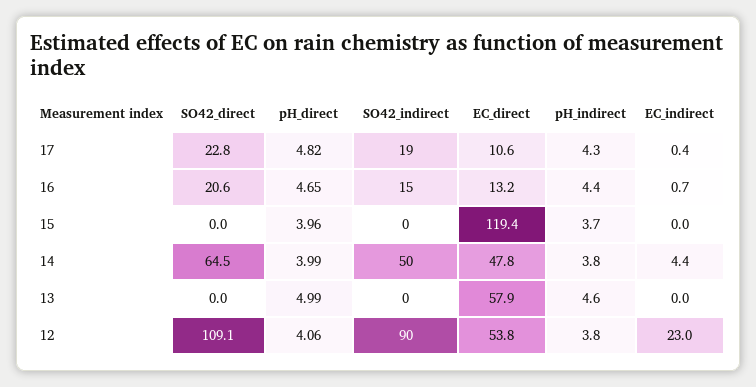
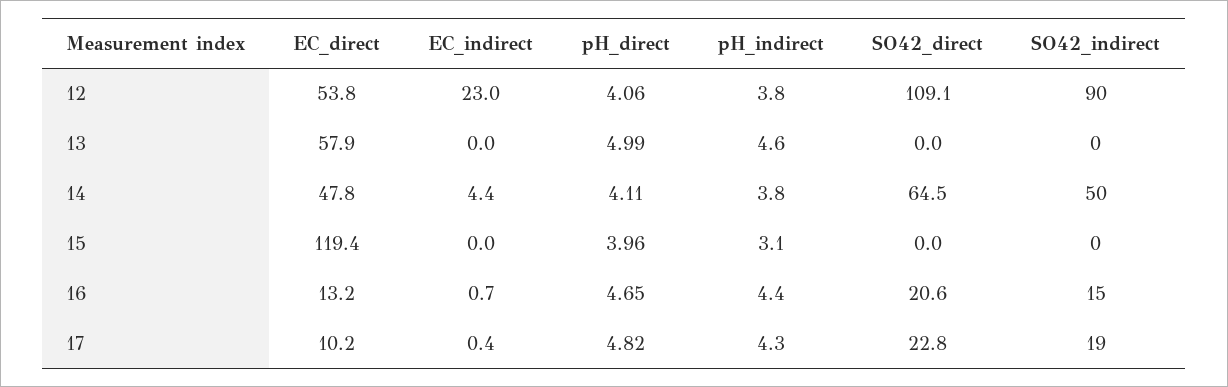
  {
    "SO42_direct": {
      "17": 22.8,
      "16": 20.6,
      "15": 0,
      "14": 64.5,
      "13": 0,
      "12": 109.1
    },
    "pH_direct": {
      "17": 4.82,
      "16": 4.65,
      "15": 3.96,
-     "14": 3.99,
+     "14": 4.11,
      "13": 4.99,
      "12": 4.06
    },
    "SO42_indirect": {
      "17": 19,
      "16": 15,
      "15": 0,
      "14": 50,
      "13": 0,
      "12": 90
    },
    "EC_direct": {
-     "17": 10.6,
+     "17": 10.2,
      "16": 13.2,
      "15": 119.4,
      "14": 47.8,
      "13": 57.9,
      "12": 53.8
    },
    "pH_indirect": {
      "17": 4.3,
      "16": 4.4,
-     "15": 3.7,
+     "15": 3.1,
      "14": 3.8,
      "13": 4.6,
      "12": 3.8
    },
    "EC_indirect": {
      "17": 0.4,
      "16": 0.7,
      "15": 0,
      "14": 4.4,
      "13": 0,
      "12": 23
    }
  }

